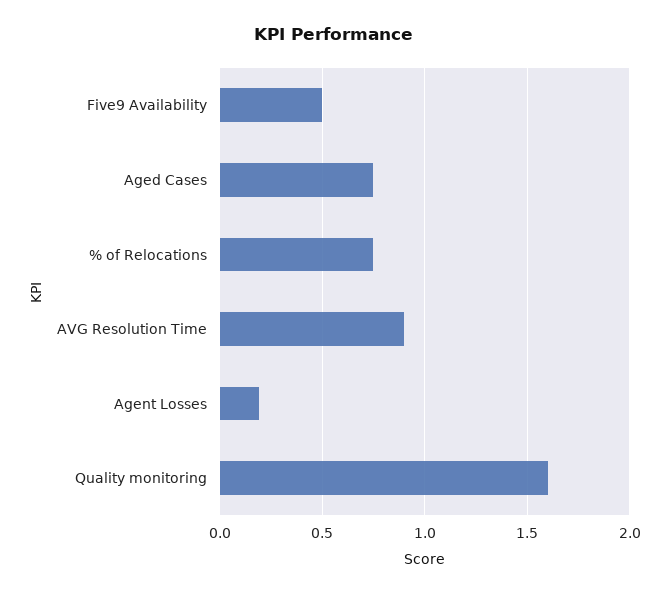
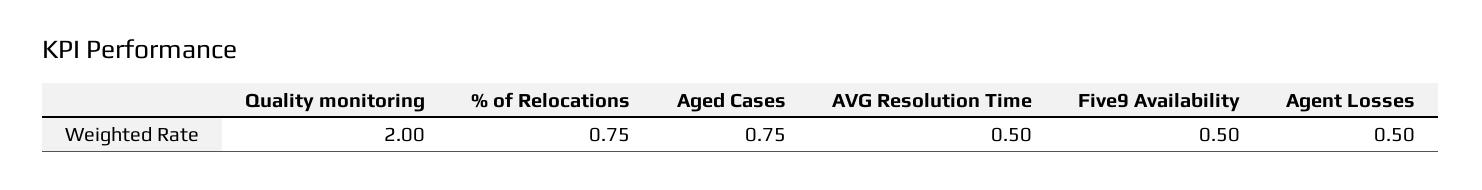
  {
    "Five9 Availability": 0.5,
    "Aged Cases": 0.75,
    "% of Relocations": 0.75,
-   "AVG Resolution Time": 0.9,
+   "AVG Resolution Time": 0.5,
-   "Agent Losses": 0.2,
+   "Agent Losses": 0.5,
-   "Quality monitoring": 1.6
+   "Quality monitoring": 2
  }

